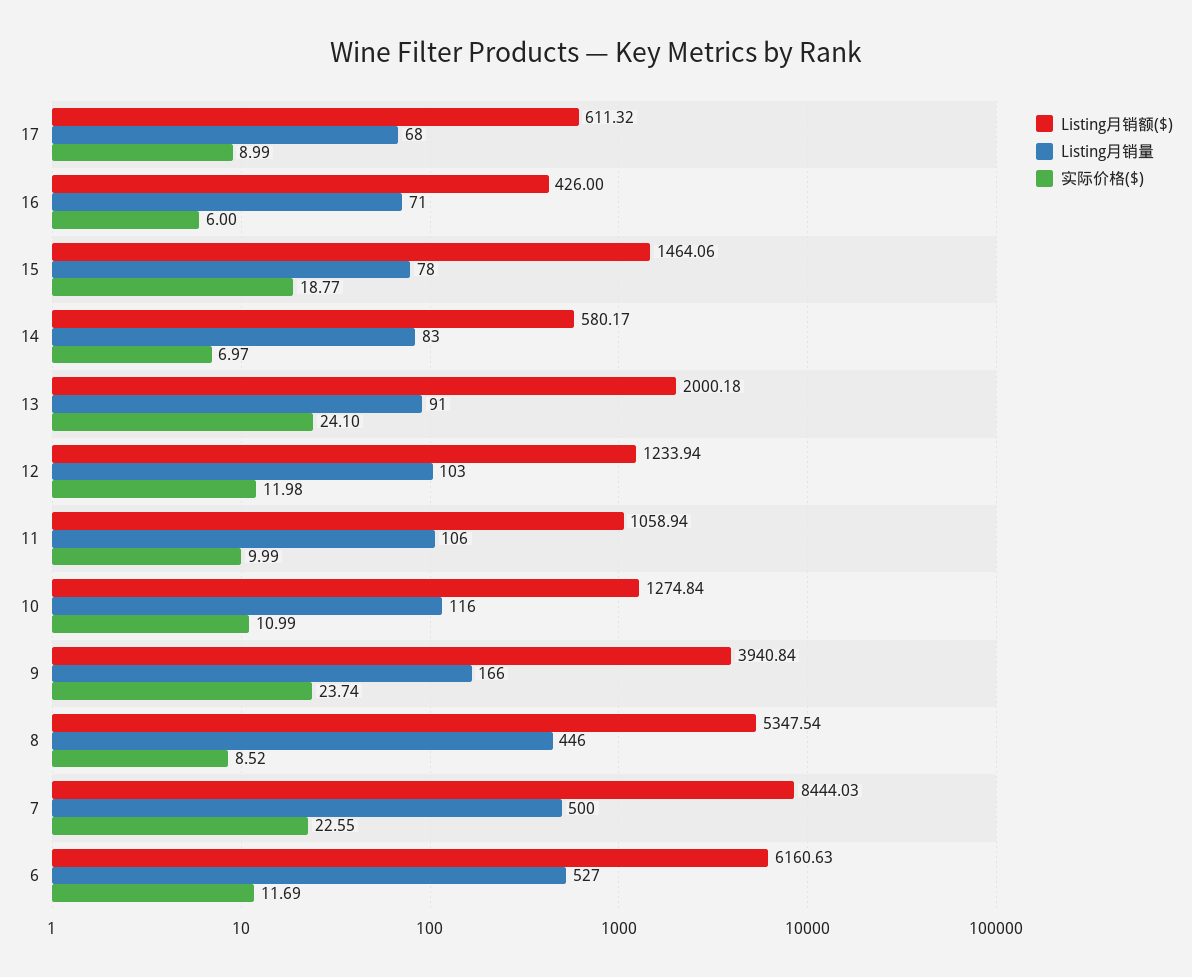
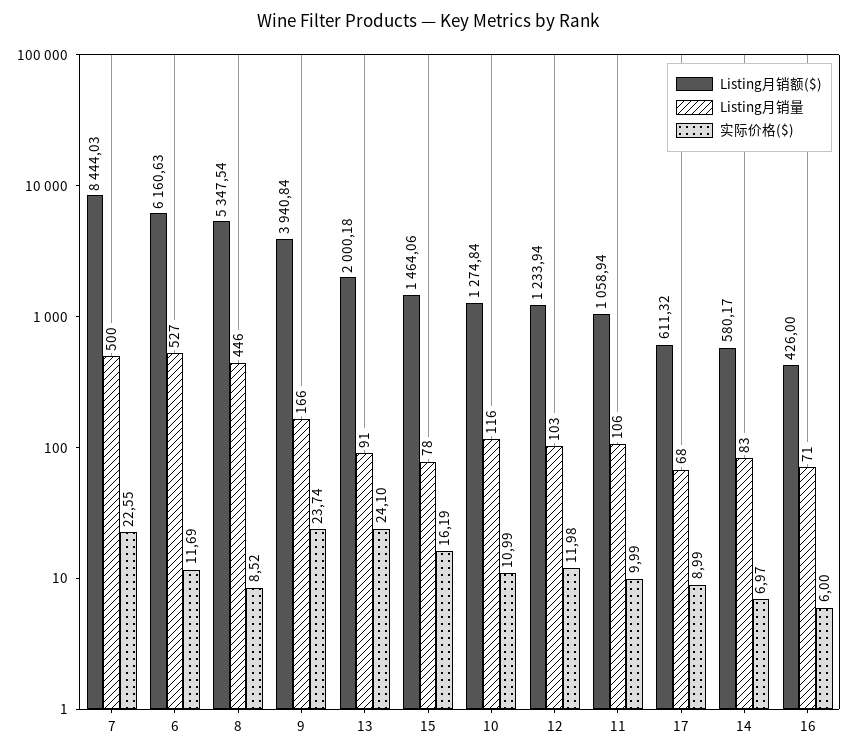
  {
    "Listing月销额($)": {
      "17": 611.32,
      "16": 426,
      "15": 1464.06,
      "14": 580.17,
      "13": 2000.18,
      "12": 1233.94,
      "11": 1058.94,
      "10": 1274.84,
      "9": 3940.84,
      "8": 5347.54,
      "7": 8444.03,
      "6": 6160.63
    },
    "Listing月销量": {
      "17": 68,
      "16": 71,
      "15": 78,
      "14": 83,
      "13": 91,
      "12": 103,
      "11": 106,
      "10": 116,
      "9": 166,
      "8": 446,
      "7": 500,
      "6": 527
    },
    "实际价格($)": {
      "17": 8.99,
      "16": 6,
-     "15": 18.77,
+     "15": 16.19,
      "14": 6.97,
      "13": 24.1,
      "12": 11.98,
      "11": 9.99,
      "10": 10.99,
      "9": 23.74,
      "8": 8.52,
      "7": 22.55,
      "6": 11.69
    }
  }

